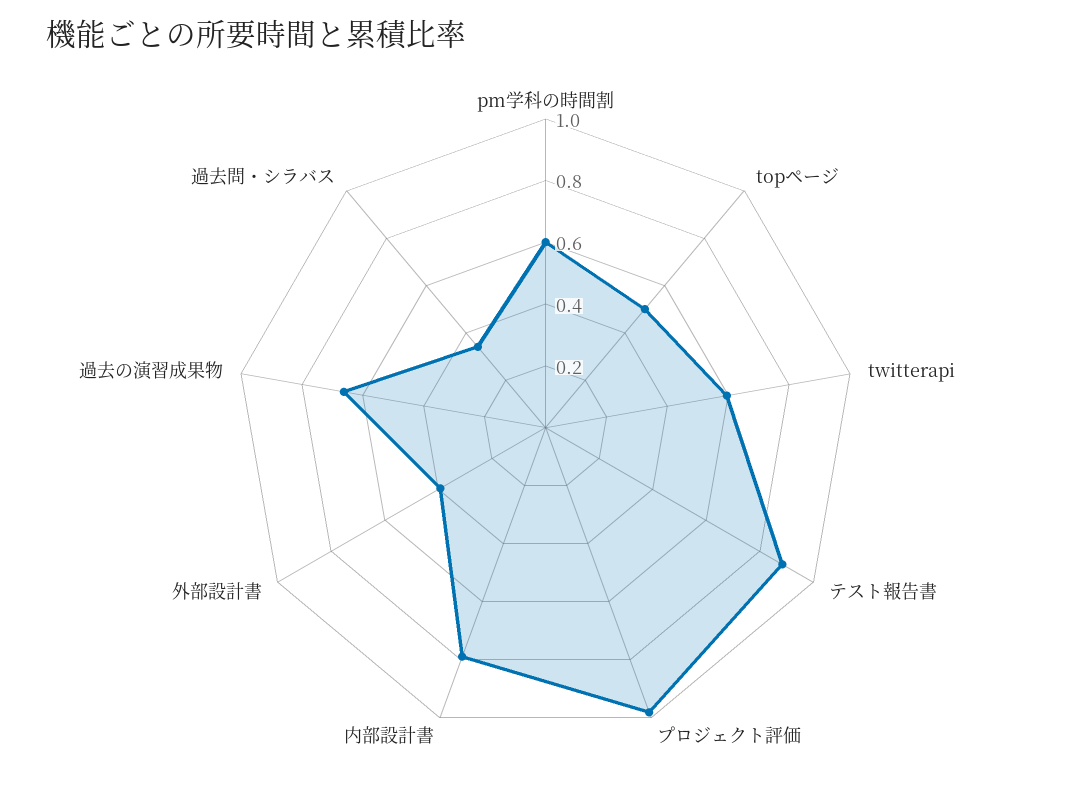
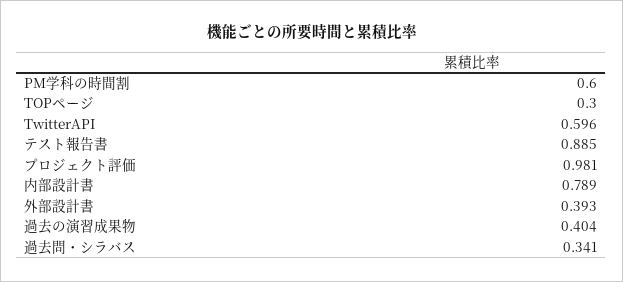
  {
    "pm学科の時間割": 0.6,
-   "topページ": 0.5,
+   "topページ": 0.3,
    "twitterapi": 0.596,
    "テスト報告書": 0.885,
    "プロジェクト評価": 0.981,
    "内部設計書": 0.789,
    "外部設計書": 0.393,
-   "過去の演習成果物": 0.65,
+   "過去の演習成果物": 0.404,
    "過去問・シラバス": 0.341
  }

